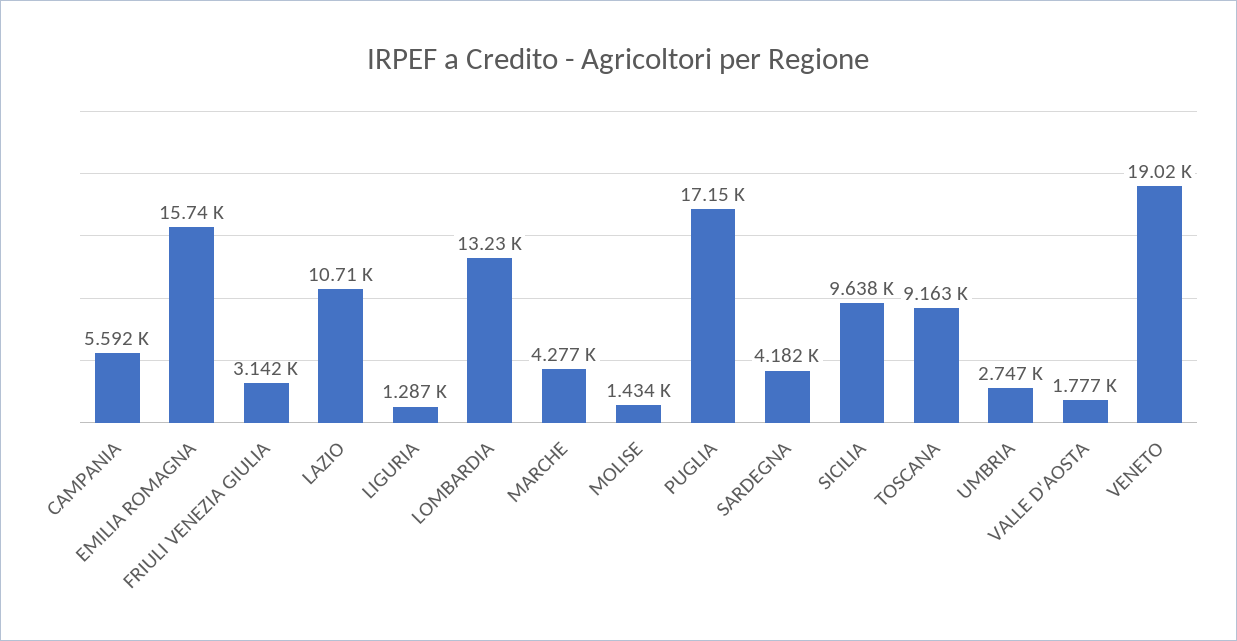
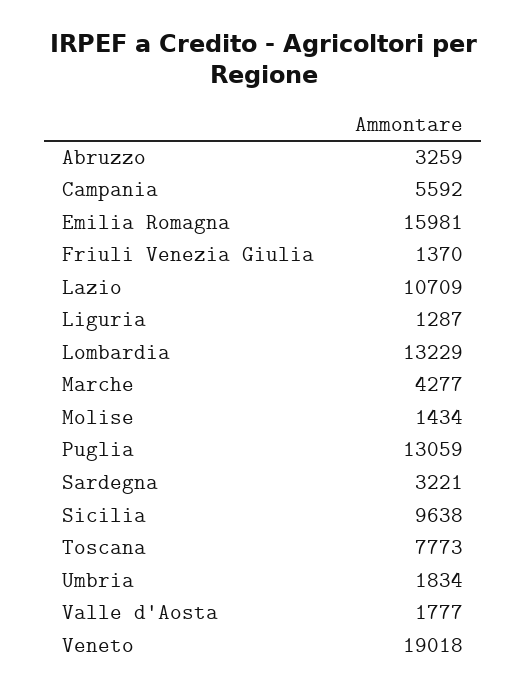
  {
    "CAMPANIA": 5592,
-   "EMILIA ROMAGNA": 15740,
+   "EMILIA ROMAGNA": 15981,
-   "FRIULI VENEZIA GIULIA": 3142,
+   "FRIULI VENEZIA GIULIA": 1370,
    "LAZIO": 10709,
    "LIGURIA": 1287,
    "LOMBARDIA": 13229,
    "MARCHE": 4277,
    "MOLISE": 1434,
-   "PUGLIA": 17150,
+   "PUGLIA": 13059,
-   "SARDEGNA": 4182,
+   "SARDEGNA": 3221,
    "SICILIA": 9638,
-   "TOSCANA": 9163,
+   "TOSCANA": 7773,
-   "UMBRIA": 2747,
+   "UMBRIA": 1834,
    "VALLE D'AOSTA": 1777,
-   "VENETO": 19018
+   "VENETO": 19018,
+   "Abruzzo": 3259
  }

